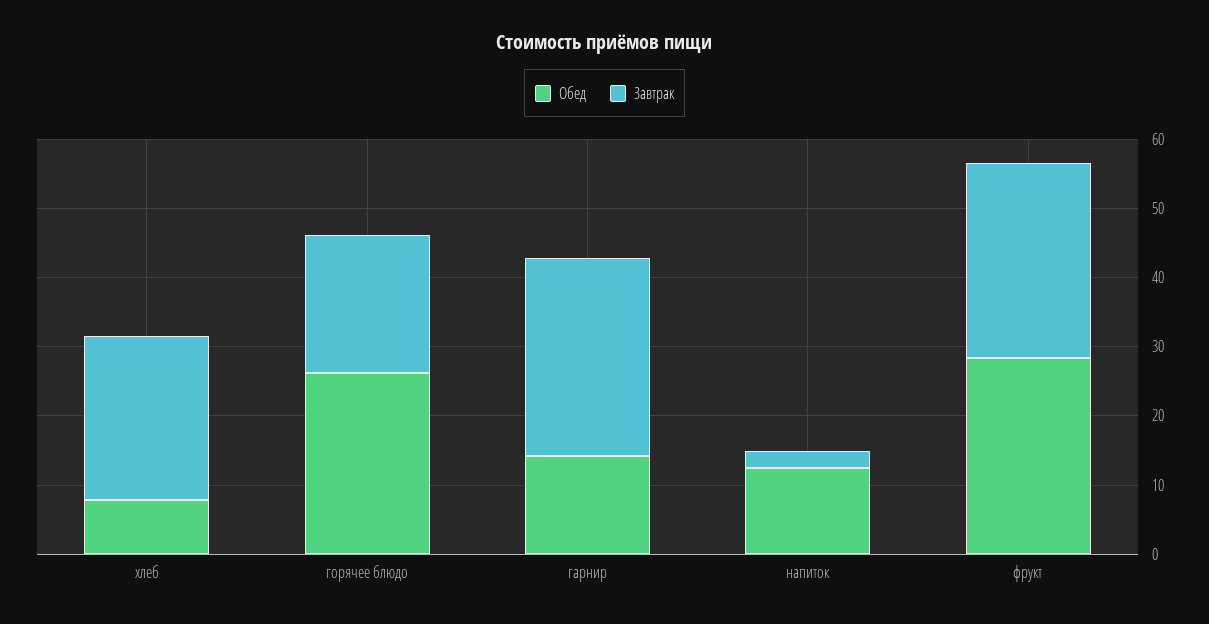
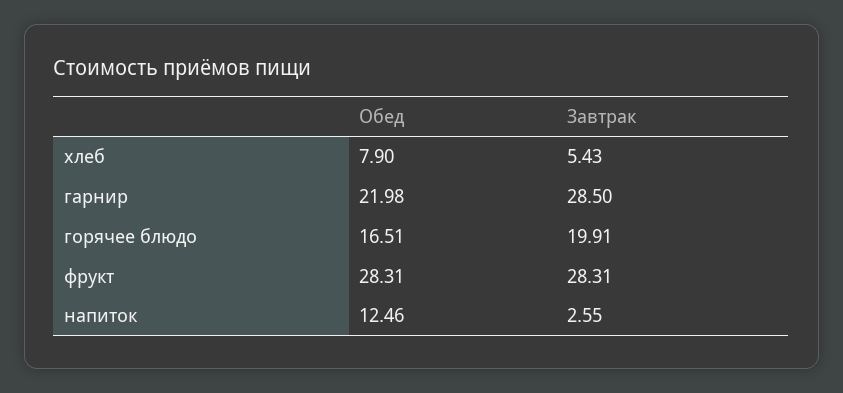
  {
    "Обед": {
      "хлеб": 7.9,
-     "горячее блюдо": 26,
+     "горячее блюдо": 16.51,
-     "гарнир": 14,
+     "гарнир": 21.98,
      "напиток": 12.46,
      "фрукт": 28.31
    },
    "Завтрак": {
-     "хлеб": 24,
+     "хлеб": 5.43,
      "горячее блюдо": 19.91,
      "гарнир": 28.5,
      "напиток": 2.55,
      "фрукт": 28.31
    }
  }

